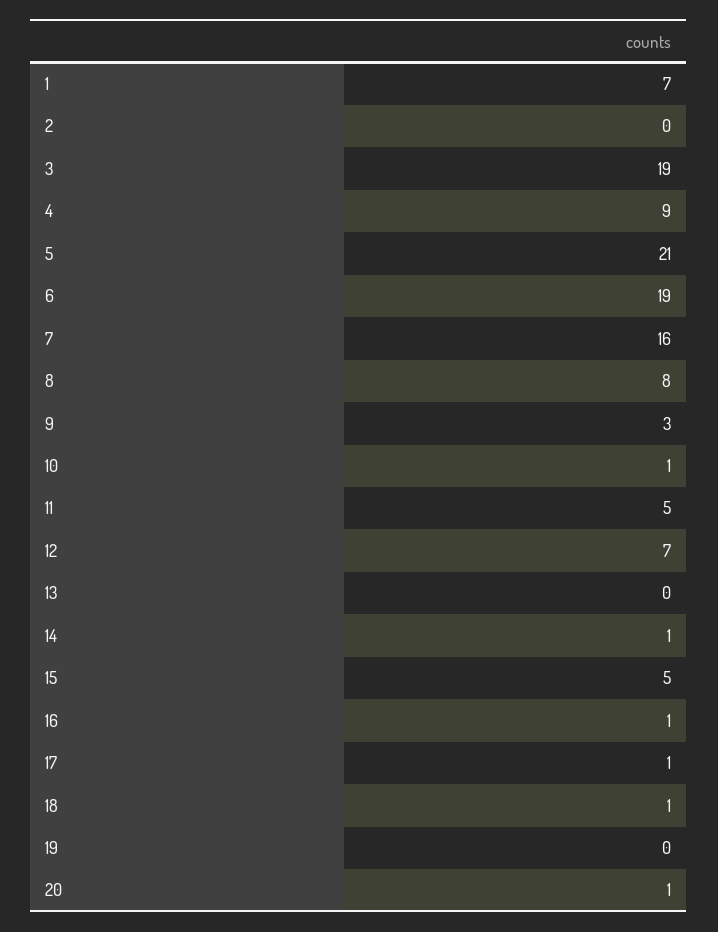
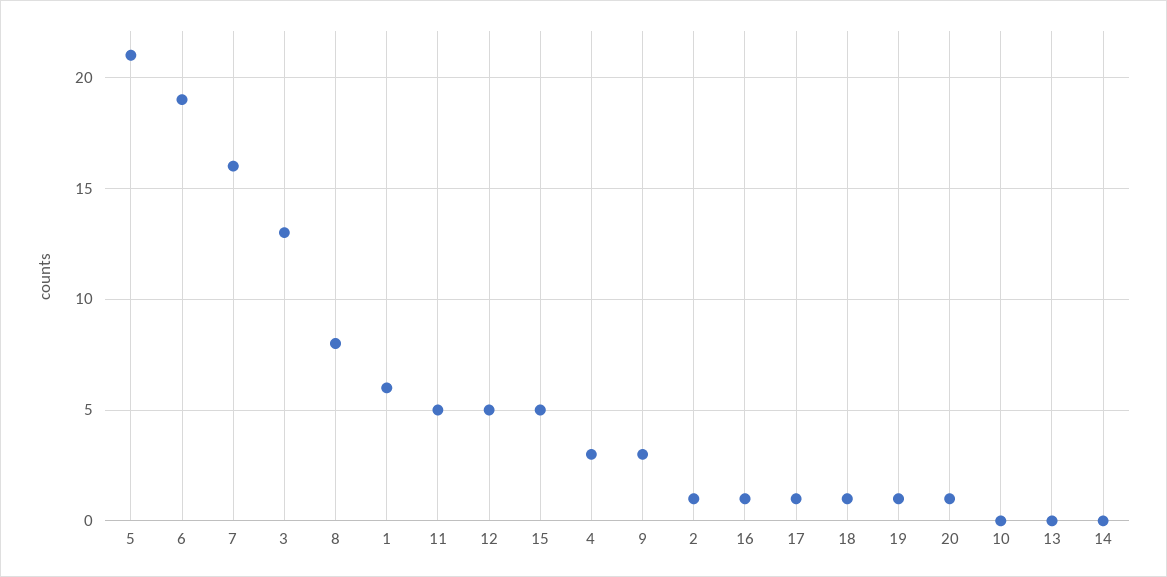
  {
-   "1": 7,
+   "1": 6,
-   "2": 0,
+   "2": 1,
-   "3": 19,
+   "3": 13,
-   "4": 9,
+   "4": 3,
    "5": 21,
    "6": 19,
    "7": 16,
    "8": 8,
    "9": 3,
-   "10": 1,
+   "10": 0,
    "11": 5,
-   "12": 7,
+   "12": 5,
    "13": 0,
-   "14": 1,
+   "14": 0,
    "15": 5,
    "16": 1,
    "17": 1,
    "18": 1,
-   "19": 0,
+   "19": 1,
    "20": 1
  }

